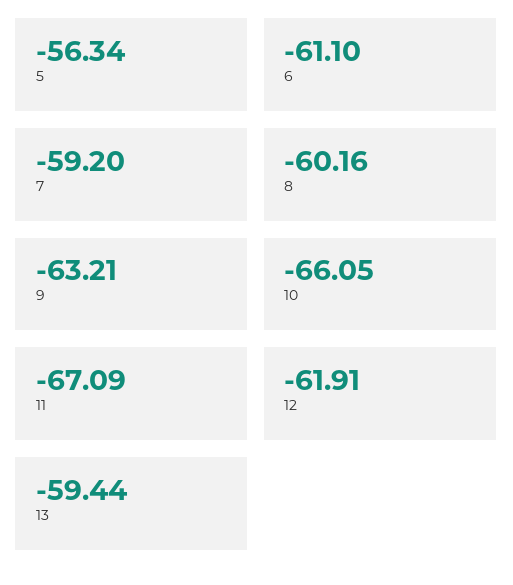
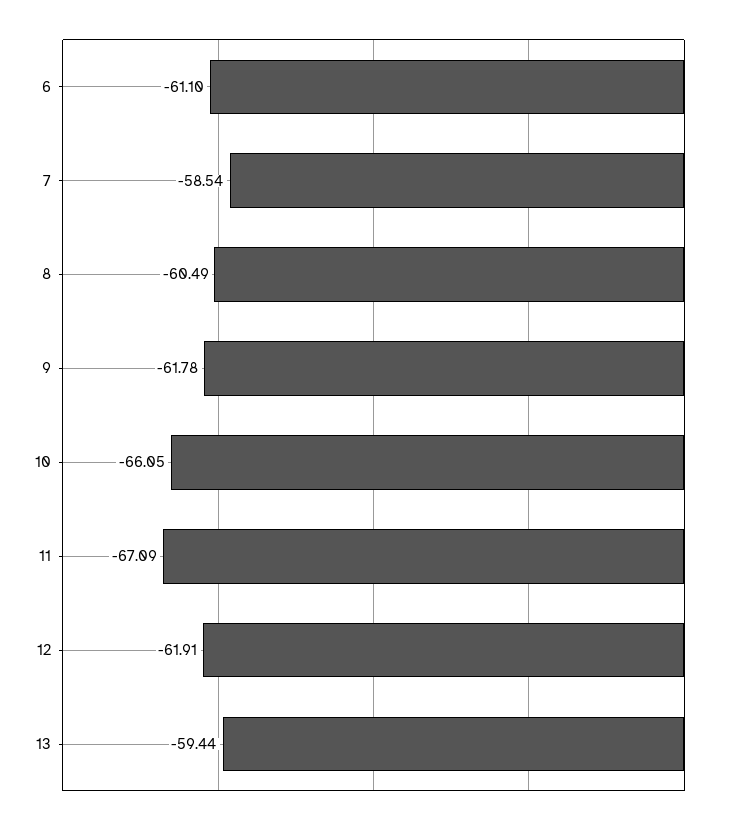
  {
-   "5": -56.34,
    "6": -61.1,
-   "7": -59.2,
+   "7": -58.54,
-   "8": -60.16,
+   "8": -60.49,
-   "9": -63.21,
+   "9": -61.78,
    "10": -66.05,
    "11": -67.09,
    "12": -61.91,
    "13": -59.44
  }

